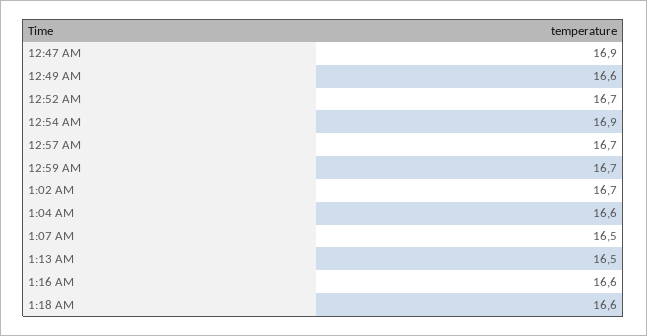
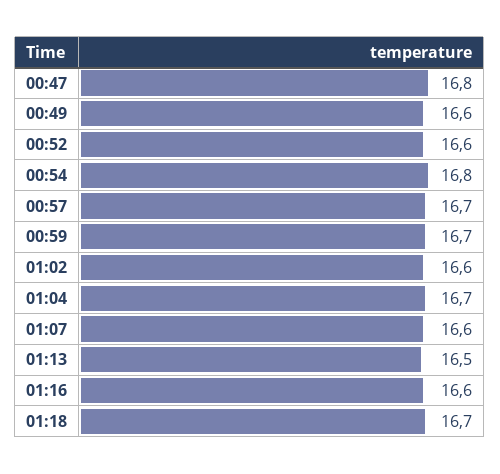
  {
-   "12:47 AM": 16.9,
+   "12:47 AM": 16.8,
    "12:49 AM": 16.6,
-   "12:52 AM": 16.7,
+   "12:52 AM": 16.6,
-   "12:54 AM": 16.9,
+   "12:54 AM": 16.8,
    "12:57 AM": 16.7,
    "12:59 AM": 16.7,
-   "1:02 AM": 16.7,
+   "1:02 AM": 16.6,
-   "1:04 AM": 16.6,
+   "1:04 AM": 16.7,
-   "1:07 AM": 16.5,
+   "1:07 AM": 16.6,
    "1:13 AM": 16.5,
    "1:16 AM": 16.6,
-   "1:18 AM": 16.6
+   "1:18 AM": 16.7
  }

